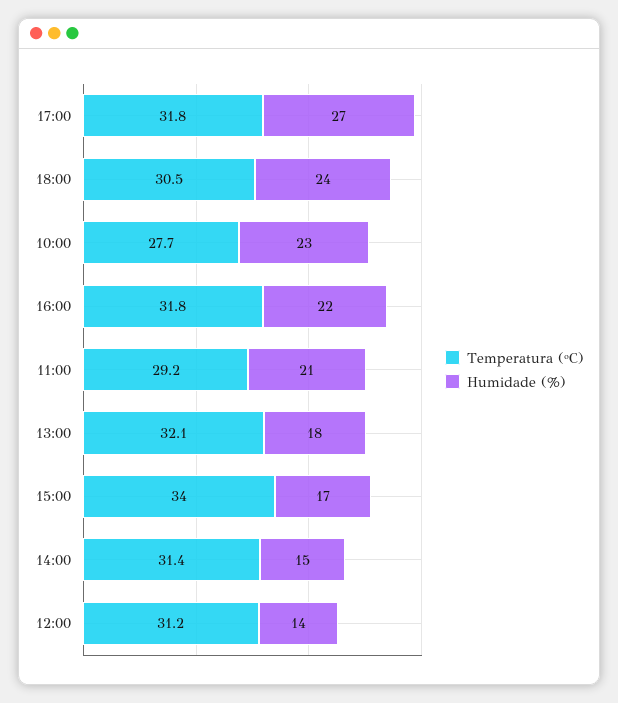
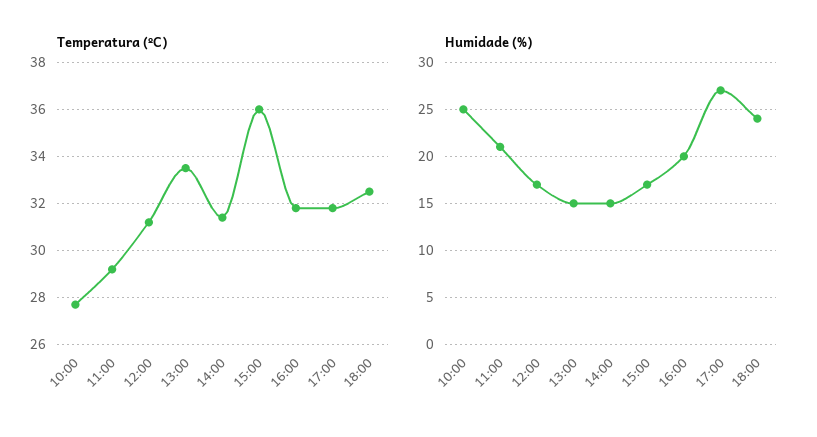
  {
    "Temperatura (ºC)": {
      "17:00": 31.8,
-     "18:00": 30.5,
+     "18:00": 32.5,
      "10:00": 27.7,
      "16:00": 31.8,
      "11:00": 29.2,
-     "13:00": 32.1,
+     "13:00": 33.5,
-     "15:00": 34,
+     "15:00": 36,
      "14:00": 31.4,
      "12:00": 31.2
    },
    "Humidade (%)": {
      "17:00": 27,
      "18:00": 24,
-     "10:00": 23,
+     "10:00": 25,
-     "16:00": 22,
+     "16:00": 20,
      "11:00": 21,
-     "13:00": 18,
+     "13:00": 15,
      "15:00": 17,
      "14:00": 15,
-     "12:00": 14
+     "12:00": 17
    }
  }

